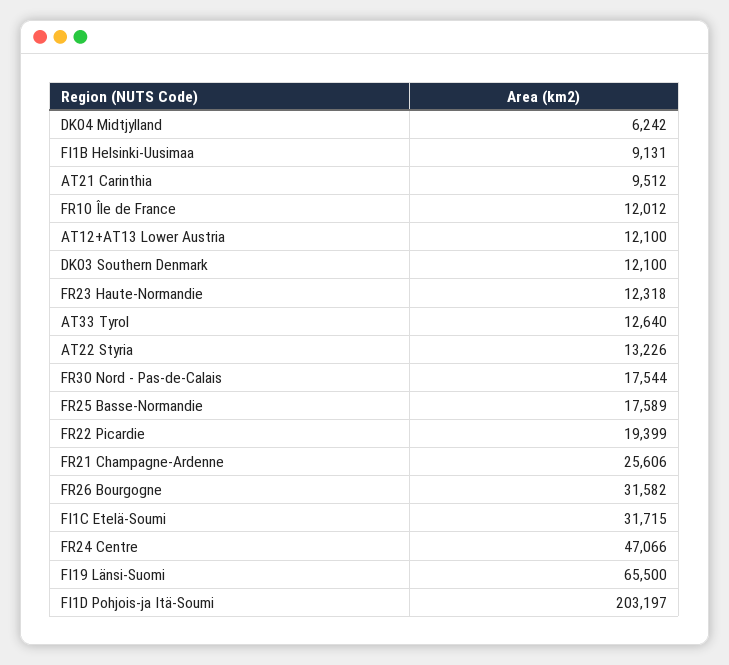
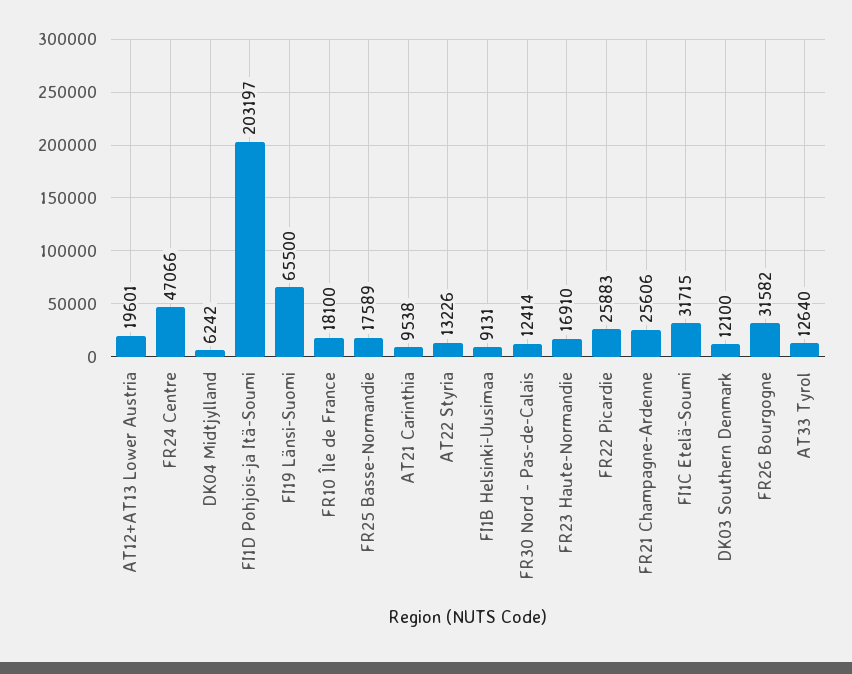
  {
    "DK04 Midtjylland": 6242,
    "FI1B Helsinki-Uusimaa": 9131,
-   "AT21 Carinthia": 9512,
+   "AT21 Carinthia": 9538,
-   "FR10 Île de France": 12012,
+   "FR10 Île de France": 18100,
-   "AT12+AT13 Lower Austria": 12100,
+   "AT12+AT13 Lower Austria": 19601,
    "DK03 Southern Denmark": 12100,
-   "FR23 Haute-Normandie": 12318,
+   "FR23 Haute-Normandie": 16910,
    "AT33 Tyrol": 12640,
    "AT22 Styria": 13226,
-   "FR30 Nord - Pas-de-Calais": 17544,
+   "FR30 Nord - Pas-de-Calais": 12414,
    "FR25 Basse-Normandie": 17589,
-   "FR22 Picardie": 19399,
+   "FR22 Picardie": 25883,
    "FR21 Champagne-Ardenne": 25606,
    "FR26 Bourgogne": 31582,
    "FI1C Etelä-Soumi": 31715,
    "FR24 Centre": 47066,
    "FI19 Länsi-Suomi": 65500,
    "FI1D Pohjois-ja Itä-Soumi": 203197
  }

